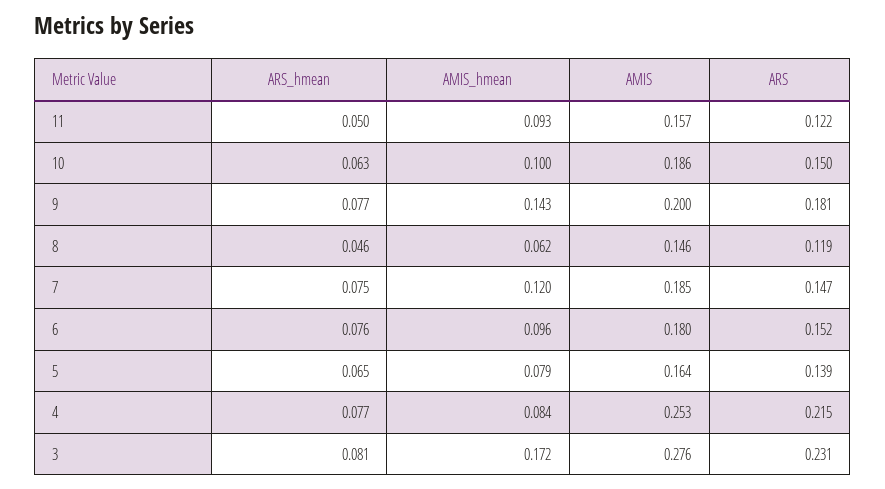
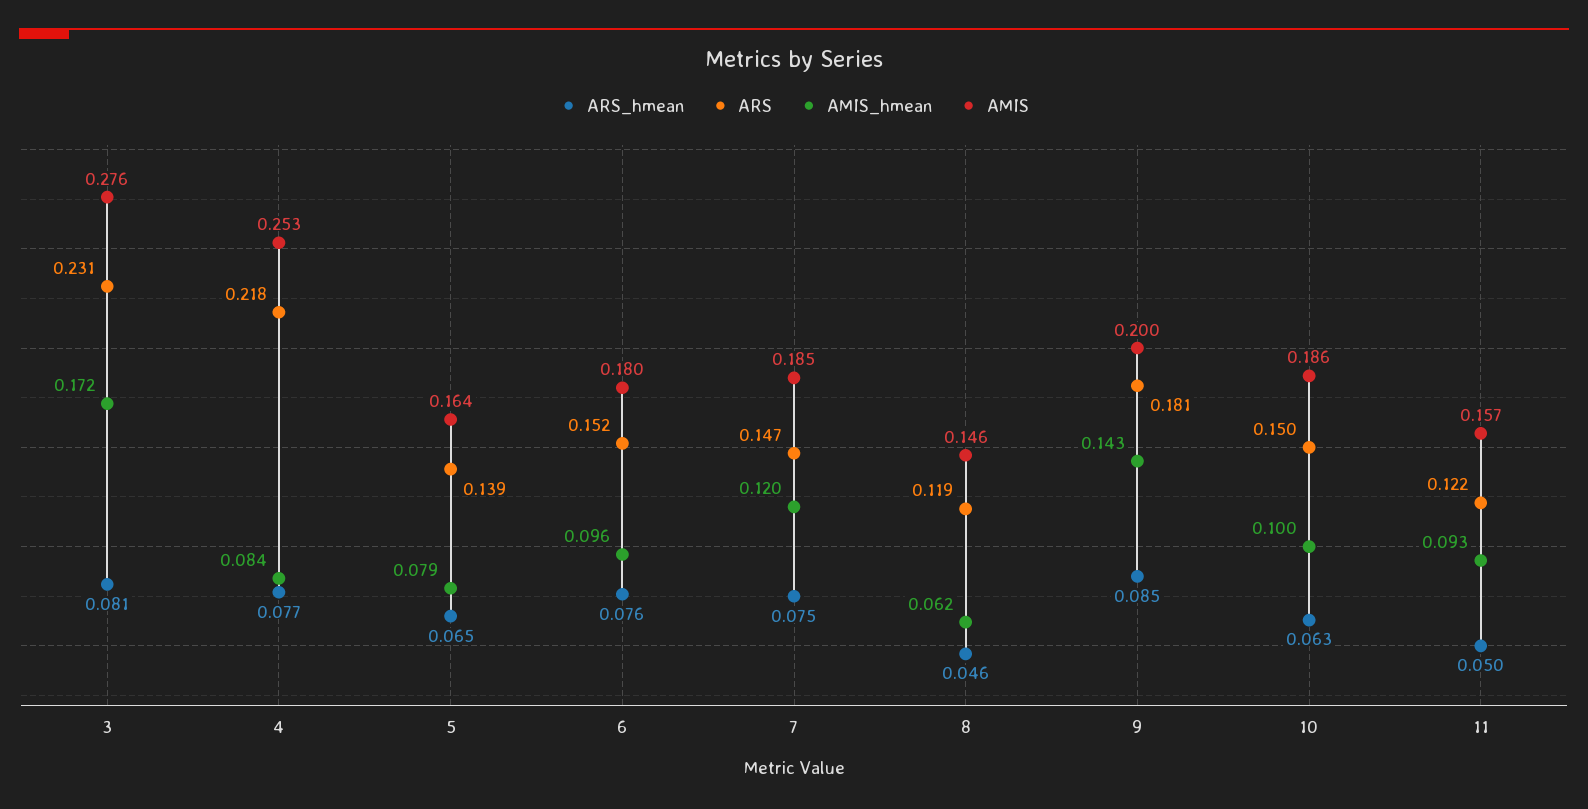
  {
    "ARS_hmean": {
      "11": 0.05,
      "10": 0.063,
-     "9": 0.077,
+     "9": 0.085,
      "8": 0.046,
      "7": 0.075,
      "6": 0.076,
      "5": 0.065,
      "4": 0.077,
      "3": 0.081
    },
    "AMIS_hmean": {
      "11": 0.093,
      "10": 0.1,
      "9": 0.143,
      "8": 0.062,
      "7": 0.12,
      "6": 0.096,
      "5": 0.079,
      "4": 0.084,
      "3": 0.172
    },
    "AMIS": {
      "11": 0.157,
      "10": 0.186,
      "9": 0.2,
      "8": 0.146,
      "7": 0.185,
      "6": 0.18,
      "5": 0.164,
      "4": 0.253,
      "3": 0.276
    },
    "ARS": {
      "11": 0.122,
      "10": 0.15,
      "9": 0.181,
      "8": 0.119,
      "7": 0.147,
      "6": 0.152,
      "5": 0.139,
-     "4": 0.215,
+     "4": 0.218,
      "3": 0.231
    }
  }

